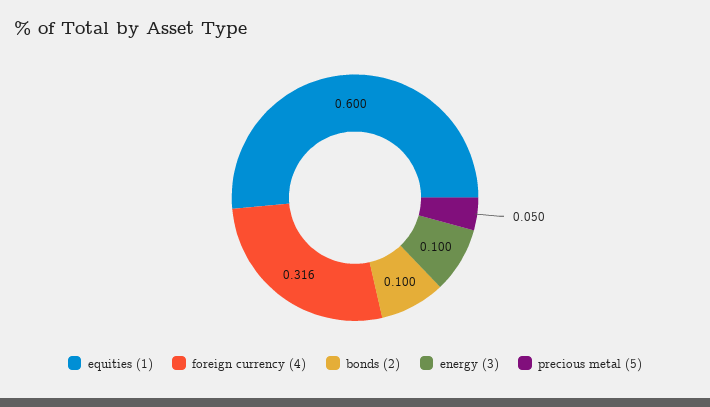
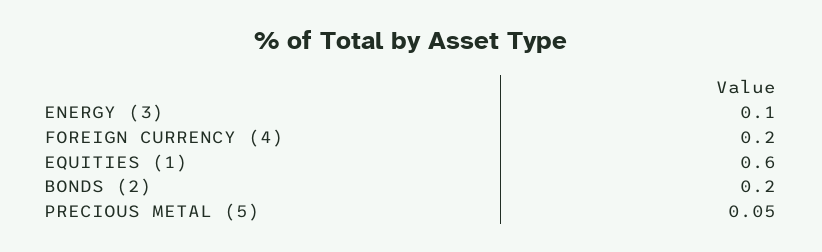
  {
    "equities (1)": 0.6,
-   "foreign currency (4)": 0.316,
+   "foreign currency (4)": 0.2,
-   "bonds (2)": 0.1,
+   "bonds (2)": 0.2,
    "energy (3)": 0.1,
    "precious metal (5)": 0.05
  }

